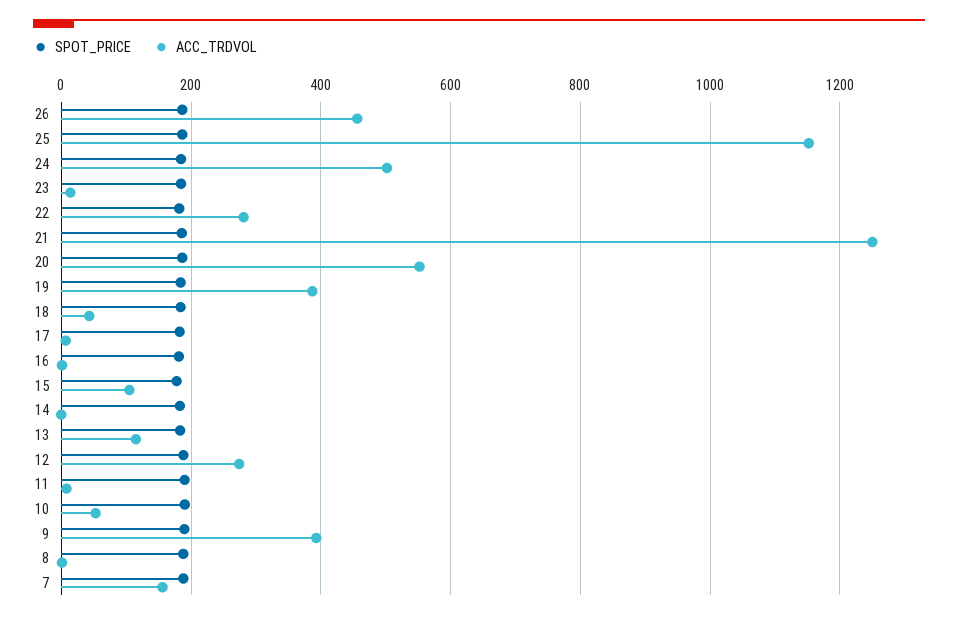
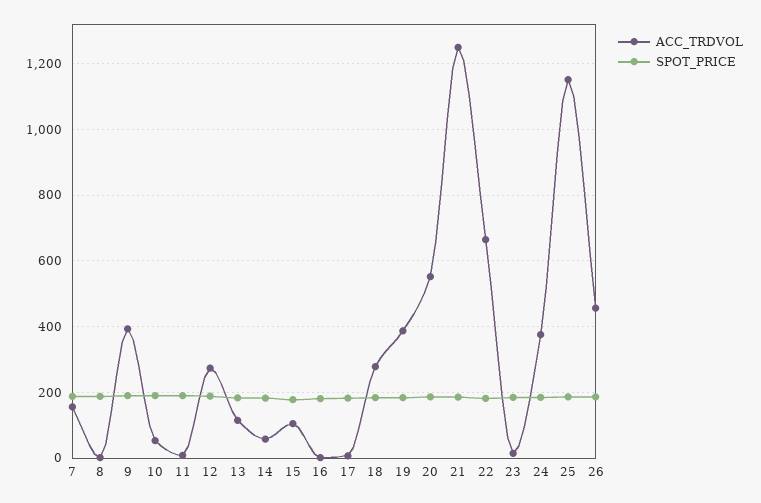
  {
    "SPOT_PRICE": {
      "26": 180,
      "25": 180,
      "24": 180,
      "23": 180,
      "22": 180,
      "21": 180,
      "20": 180,
      "19": 180,
      "18": 180,
      "17": 180,
      "16": 180,
      "15": 180,
      "14": 180,
      "13": 180,
      "12": 180,
      "11": 200,
      "10": 200,
      "9": 180,
      "8": 180,
      "7": 180
    },
    "ACC_TRDVOL": {
      "26": 460,
      "25": 1160,
-     "24": 500,
+     "24": 380,
      "23": 20,
-     "22": 280,
+     "22": 660,
      "21": 1260,
      "20": 560,
      "19": 380,
-     "18": 40,
+     "18": 280,
      "17": 0,
      "16": 0,
      "15": 100,
-     "14": 0,
+     "14": 60,
      "13": 120,
      "12": 280,
      "11": 0,
      "10": 60,
      "9": 400,
      "8": 0,
      "7": 160
    }
  }

